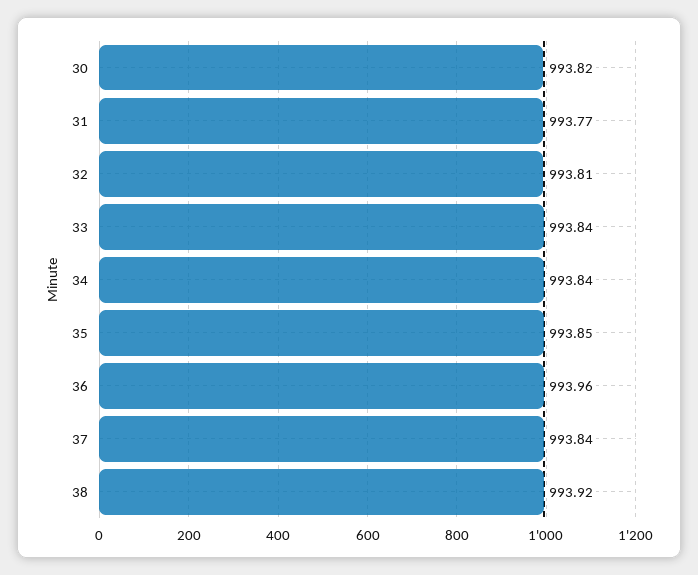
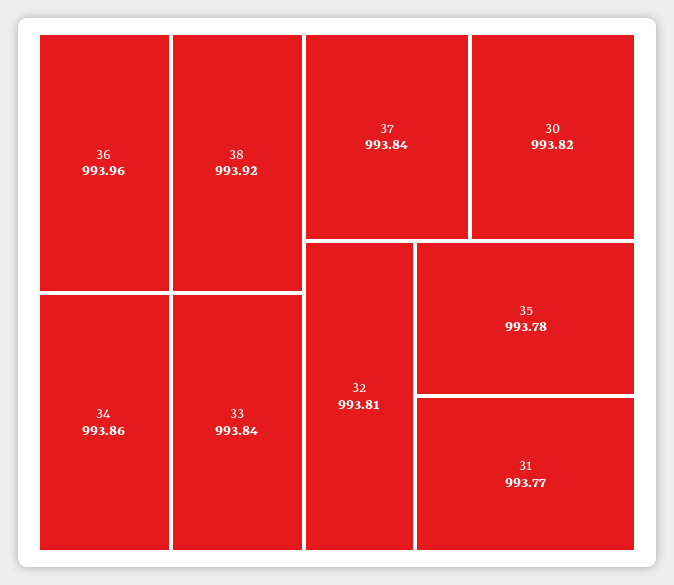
  {
    "30": 993.82,
    "31": 993.77,
    "32": 993.81,
    "33": 993.84,
-   "34": 993.84,
+   "34": 993.86,
-   "35": 993.85,
+   "35": 993.78,
    "36": 993.96,
    "37": 993.84,
    "38": 993.92
  }

